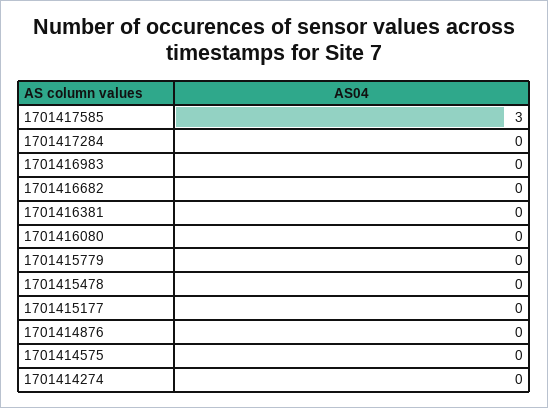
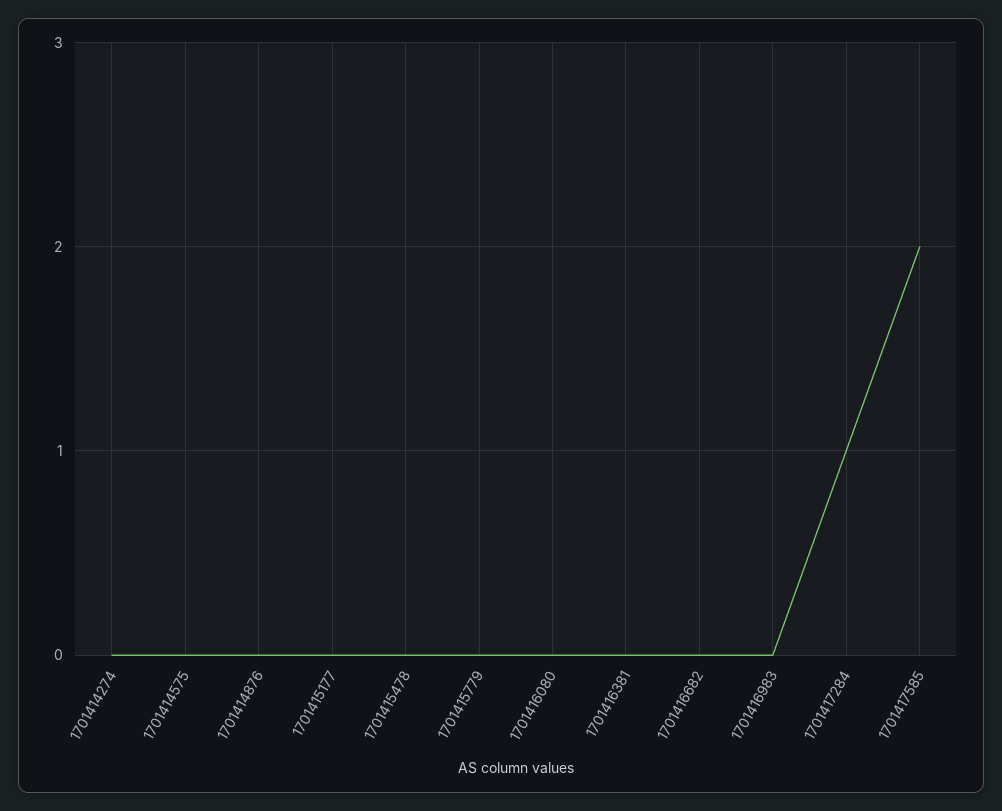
  {
-   "1701417585": 3,
+   "1701417585": 2,
-   "1701417284": 0,
+   "1701417284": 1,
    "1701416983": 0,
    "1701416682": 0,
    "1701416381": 0,
    "1701416080": 0,
    "1701415779": 0,
    "1701415478": 0,
    "1701415177": 0,
    "1701414876": 0,
    "1701414575": 0,
    "1701414274": 0
  }

